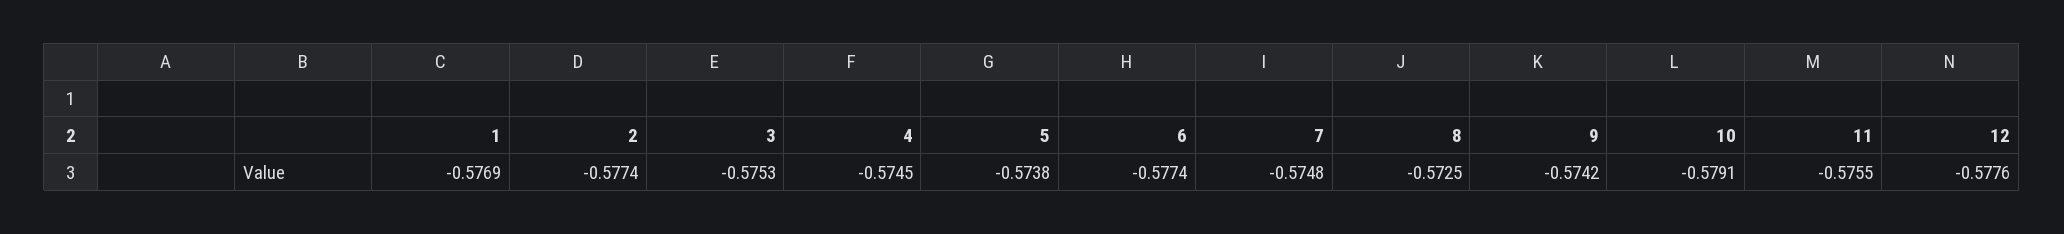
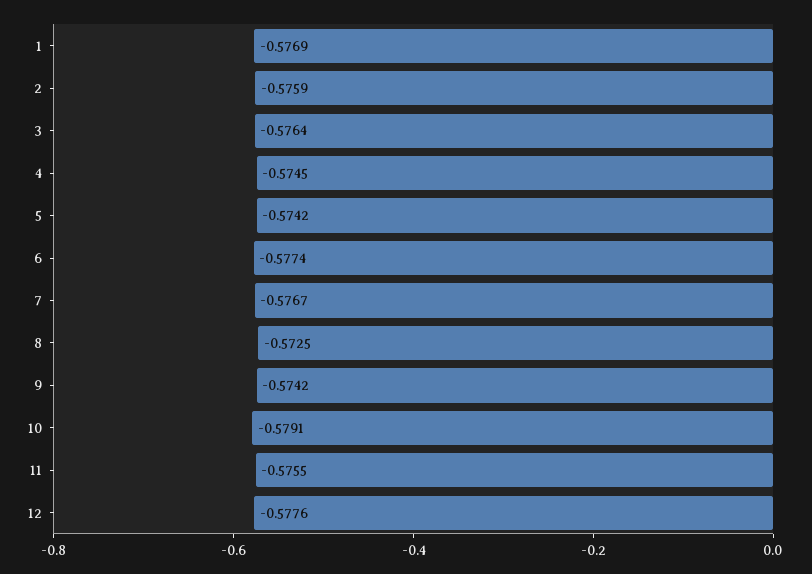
  {
    "1": -0.5769,
-   "2": -0.5774,
+   "2": -0.5759,
-   "3": -0.5753,
+   "3": -0.5764,
    "4": -0.5745,
-   "5": -0.5738,
+   "5": -0.5742,
    "6": -0.5774,
-   "7": -0.5748,
+   "7": -0.5767,
    "8": -0.5725,
    "9": -0.5742,
    "10": -0.5791,
    "11": -0.5755,
    "12": -0.5776
  }

